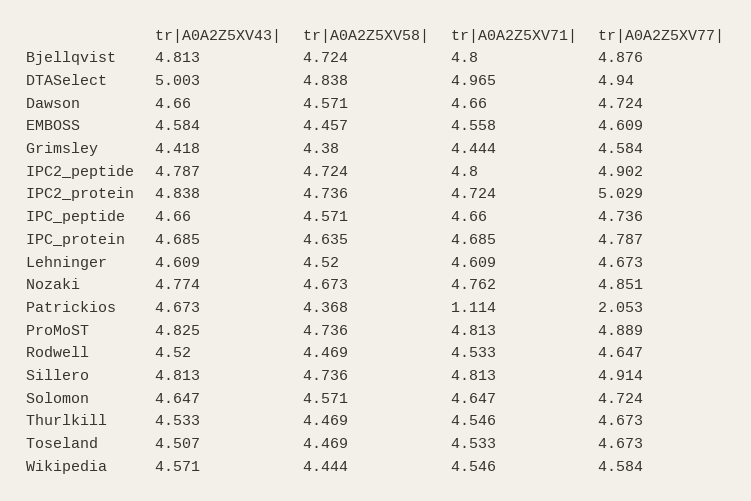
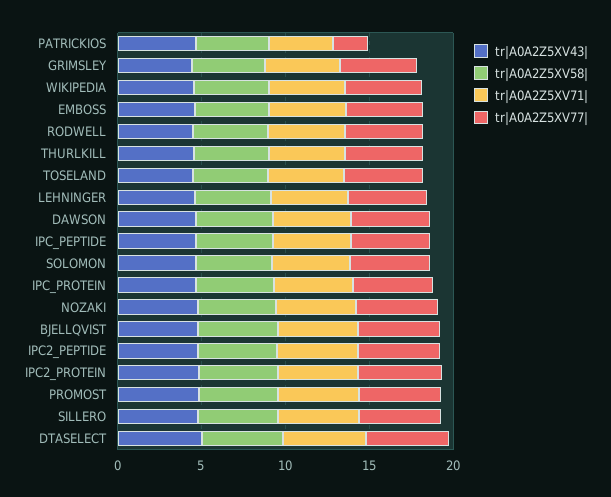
  {
    "tr|A0A2Z5XV43|": {
      "Bjellqvist": 4.813,
      "DTASelect": 5.003,
      "Dawson": 4.66,
      "EMBOSS": 4.584,
      "Grimsley": 4.418,
      "IPC2_peptide": 4.787,
      "IPC2_protein": 4.838,
      "IPC_peptide": 4.66,
      "IPC_protein": 4.685,
      "Lehninger": 4.609,
      "Nozaki": 4.774,
      "Patrickios": 4.673,
      "ProMoST": 4.825,
      "Rodwell": 4.52,
      "Sillero": 4.813,
      "Solomon": 4.647,
      "Thurlkill": 4.533,
      "Toseland": 4.507,
      "Wikipedia": 4.571
    },
    "tr|A0A2Z5XV58|": {
      "Bjellqvist": 4.724,
      "DTASelect": 4.838,
      "Dawson": 4.571,
      "EMBOSS": 4.457,
      "Grimsley": 4.38,
      "IPC2_peptide": 4.724,
      "IPC2_protein": 4.736,
      "IPC_peptide": 4.571,
      "IPC_protein": 4.635,
      "Lehninger": 4.52,
      "Nozaki": 4.673,
      "Patrickios": 4.368,
      "ProMoST": 4.736,
      "Rodwell": 4.469,
      "Sillero": 4.736,
      "Solomon": 4.571,
      "Thurlkill": 4.469,
      "Toseland": 4.469,
      "Wikipedia": 4.444
    },
    "tr|A0A2Z5XV71|": {
      "Bjellqvist": 4.8,
      "DTASelect": 4.965,
      "Dawson": 4.66,
      "EMBOSS": 4.558,
      "Grimsley": 4.444,
      "IPC2_peptide": 4.8,
      "IPC2_protein": 4.724,
      "IPC_peptide": 4.66,
      "IPC_protein": 4.685,
      "Lehninger": 4.609,
      "Nozaki": 4.762,
-     "Patrickios": 1.114,
+     "Patrickios": 4,
      "ProMoST": 4.813,
      "Rodwell": 4.533,
      "Sillero": 4.813,
      "Solomon": 4.647,
      "Thurlkill": 4.546,
      "Toseland": 4.533,
      "Wikipedia": 4.546
    },
    "tr|A0A2Z5XV77|": {
      "Bjellqvist": 4.876,
      "DTASelect": 4.94,
      "Dawson": 4.724,
      "EMBOSS": 4.609,
      "Grimsley": 4.584,
      "IPC2_peptide": 4.902,
      "IPC2_protein": 5.029,
      "IPC_peptide": 4.736,
      "IPC_protein": 4.787,
      "Lehninger": 4.673,
      "Nozaki": 4.851,
      "Patrickios": 2.053,
      "ProMoST": 4.889,
      "Rodwell": 4.647,
      "Sillero": 4.914,
      "Solomon": 4.724,
      "Thurlkill": 4.673,
      "Toseland": 4.673,
      "Wikipedia": 4.584
    }
  }

